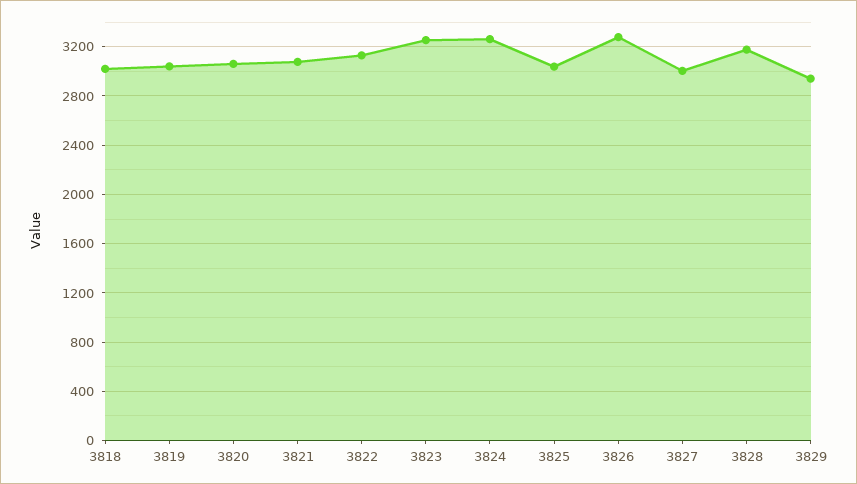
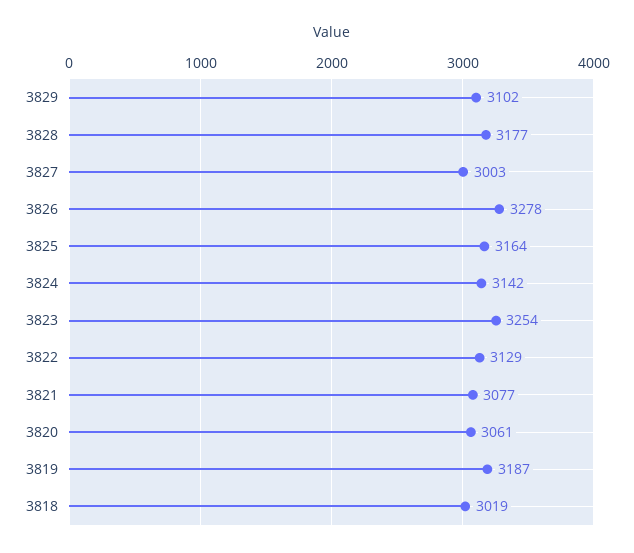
  {
    "3818": 3019,
-   "3819": 3050,
+   "3819": 3187,
    "3820": 3061,
    "3821": 3077,
    "3822": 3129,
    "3823": 3254,
-   "3824": 3250,
+   "3824": 3142,
-   "3825": 3050,
+   "3825": 3164,
    "3826": 3278,
    "3827": 3003,
    "3828": 3177,
-   "3829": 2950
+   "3829": 3102
  }

